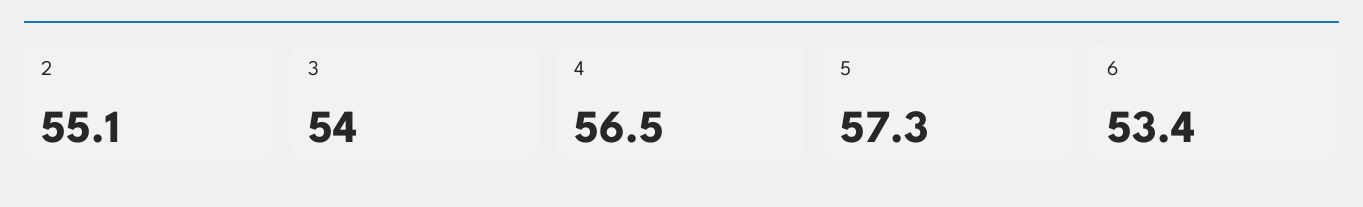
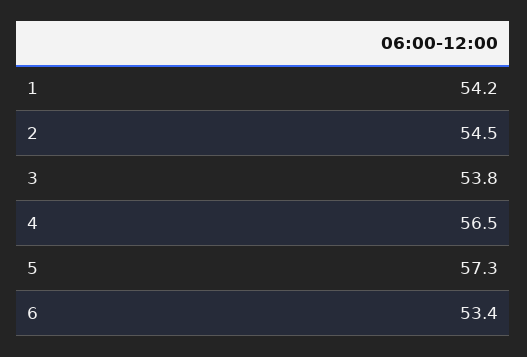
  {
-   "2": 55.1,
+   "2": 54.5,
-   "3": 54,
+   "3": 53.8,
    "4": 56.5,
    "5": 57.3,
-   "6": 53.4
+   "6": 53.4,
+   "1": 54.2
  }

